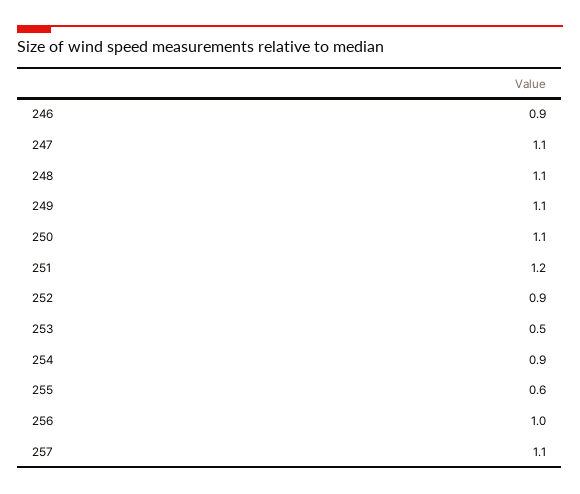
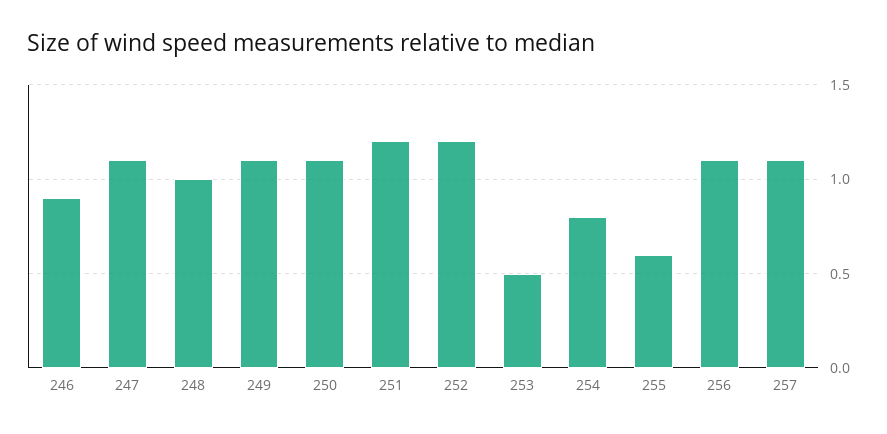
  {
    "246": 0.9,
    "247": 1.1,
-   "248": 1.1,
+   "248": 1,
    "249": 1.1,
    "250": 1.1,
    "251": 1.2,
-   "252": 0.9,
+   "252": 1.2,
    "253": 0.5,
-   "254": 0.9,
+   "254": 0.8,
    "255": 0.6,
-   "256": 1,
+   "256": 1.1,
    "257": 1.1
  }

